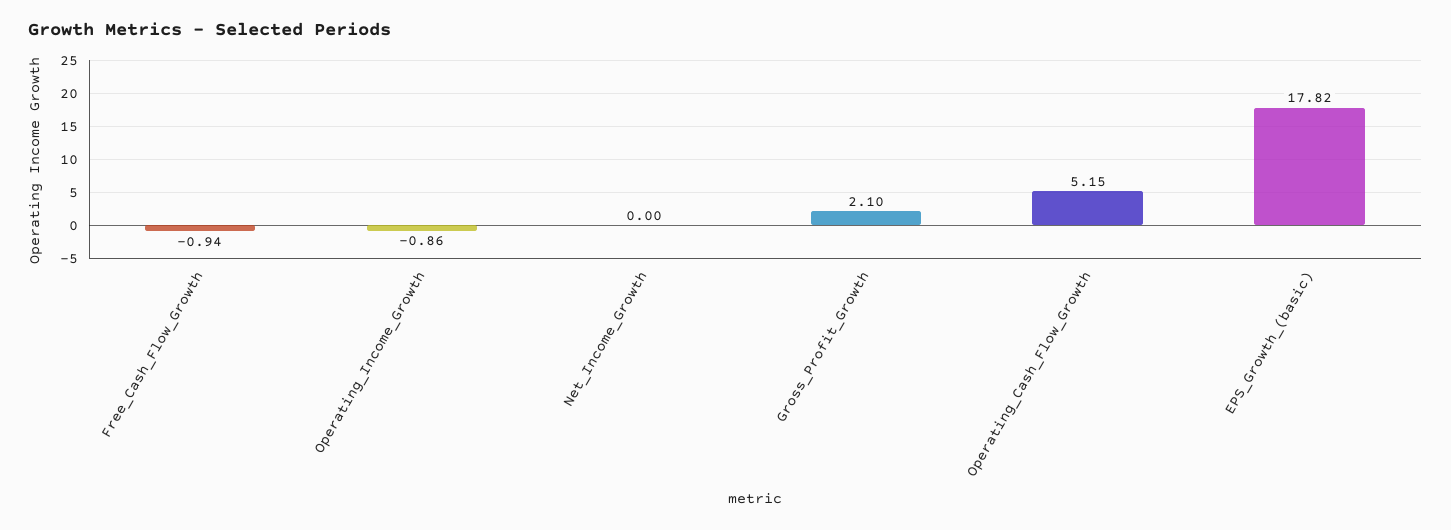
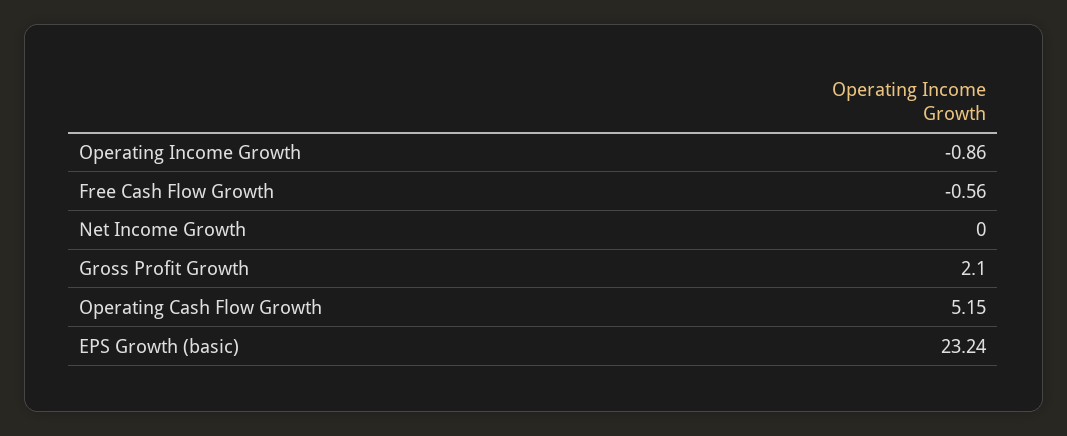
  {
-   "Free_Cash_Flow_Growth": -0.94,
+   "Free_Cash_Flow_Growth": -0.56,
    "Operating_Income_Growth": -0.86,
    "Net_Income_Growth": 0,
    "Gross_Profit_Growth": 2.1,
    "Operating_Cash_Flow_Growth": 5.15,
-   "EPS_Growth_(basic)": 17.82
+   "EPS_Growth_(basic)": 23.24
  }

